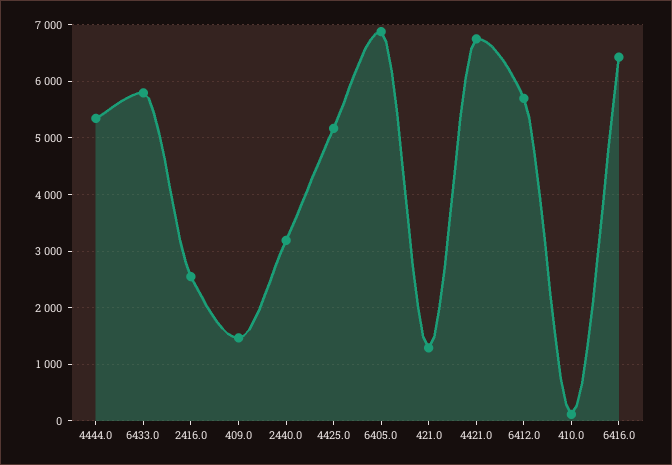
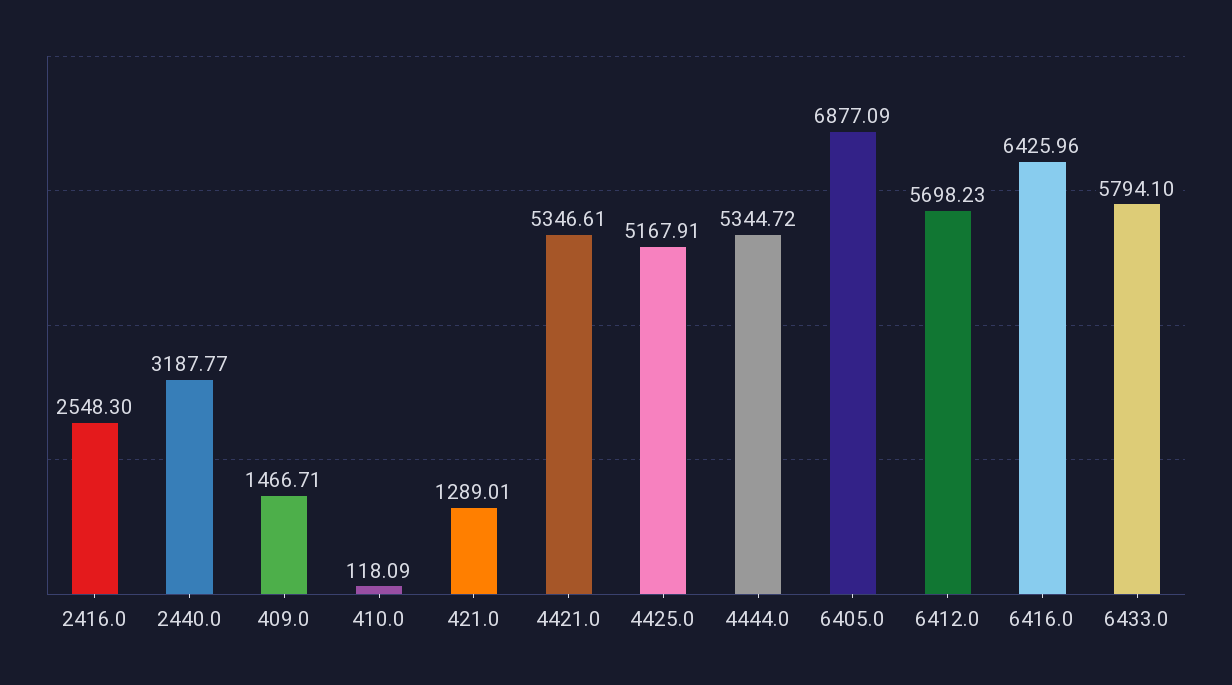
  {
    "4444.0": 5344.72,
    "6433.0": 5794.1,
    "2416.0": 2548.3,
    "409.0": 1466.71,
    "2440.0": 3187.77,
    "4425.0": 5167.91,
    "6405.0": 6877.09,
    "421.0": 1289.01,
-   "4421.0": 6800,
+   "4421.0": 5346.61,
    "6412.0": 5698.23,
    "410.0": 118.09,
    "6416.0": 6425.96
  }

